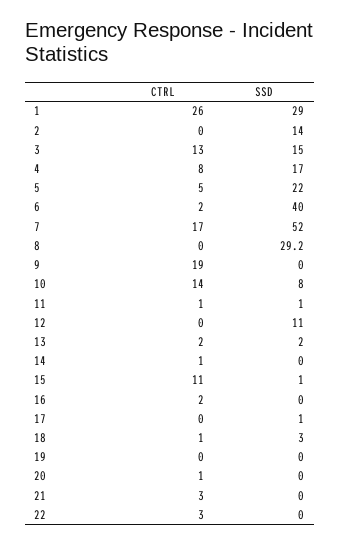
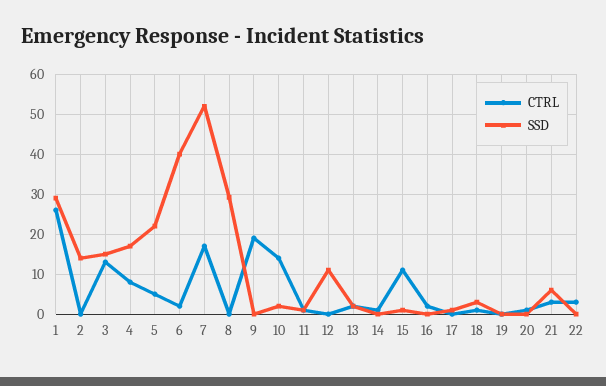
  {
    "CTRL": {
      "1": 26,
      "2": 0,
      "3": 13,
      "4": 8,
      "5": 5,
      "6": 2,
      "7": 17,
      "8": 0,
      "9": 19,
      "10": 14,
      "11": 1,
      "12": 0,
      "13": 2,
      "14": 1,
      "15": 11,
      "16": 2,
      "17": 0,
      "18": 1,
      "19": 0,
      "20": 1,
      "21": 3,
      "22": 3
    },
    "SSD": {
      "1": 29,
      "2": 14,
      "3": 15,
      "4": 17,
      "5": 22,
      "6": 40,
      "7": 52,
      "8": 29.2,
      "9": 0,
-     "10": 8,
+     "10": 2,
      "11": 1,
      "12": 11,
      "13": 2,
      "14": 0,
      "15": 1,
      "16": 0,
      "17": 1,
      "18": 3,
      "19": 0,
      "20": 0,
-     "21": 0,
+     "21": 6,
      "22": 0
    }
  }

